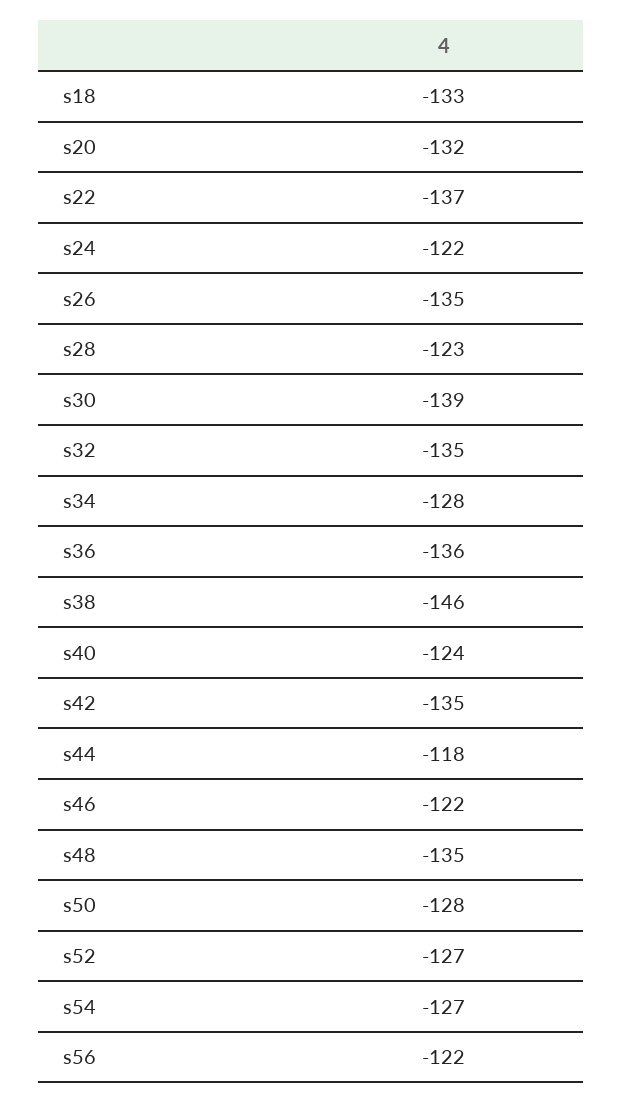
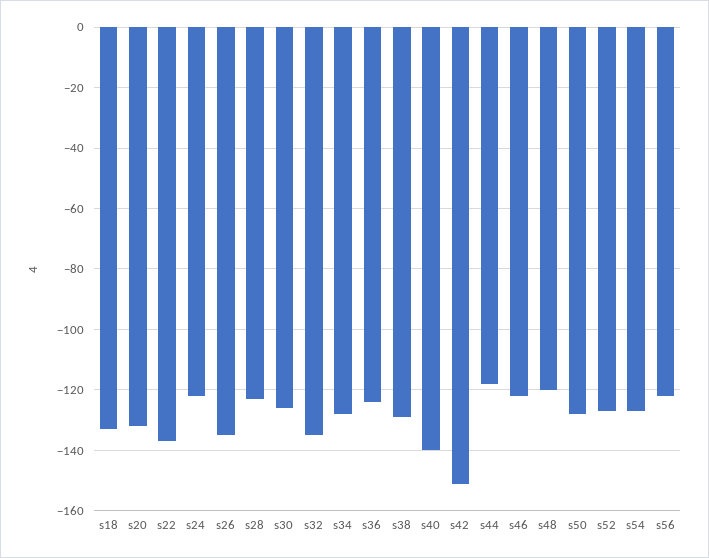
  {
    "s18": -133,
    "s20": -132,
    "s22": -137,
    "s24": -122,
    "s26": -135,
    "s28": -123,
-   "s30": -139,
+   "s30": -125,
    "s32": -135,
    "s34": -128,
-   "s36": -136,
+   "s36": -125,
-   "s38": -146,
+   "s38": -130,
-   "s40": -124,
+   "s40": -140,
-   "s42": -135,
+   "s42": -150,
    "s44": -118,
    "s46": -122,
-   "s48": -135,
+   "s48": -120,
    "s50": -128,
    "s52": -127,
    "s54": -127,
    "s56": -122
  }

